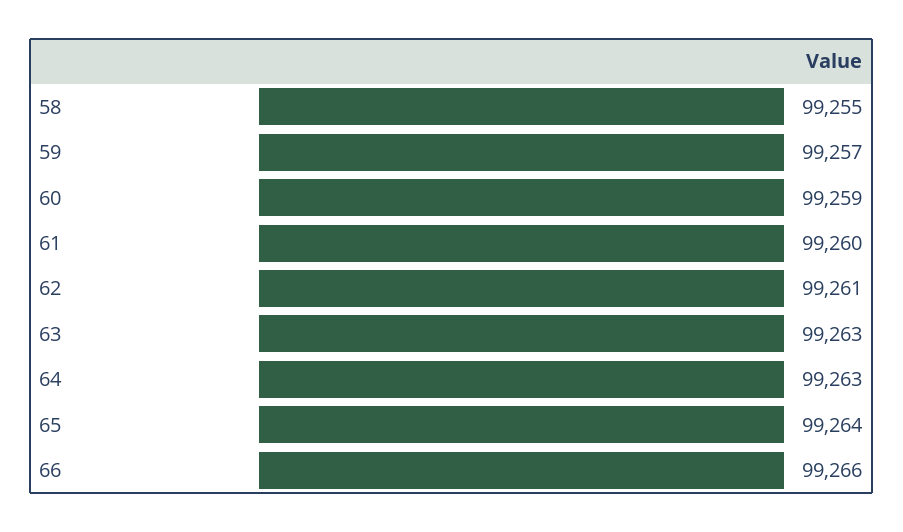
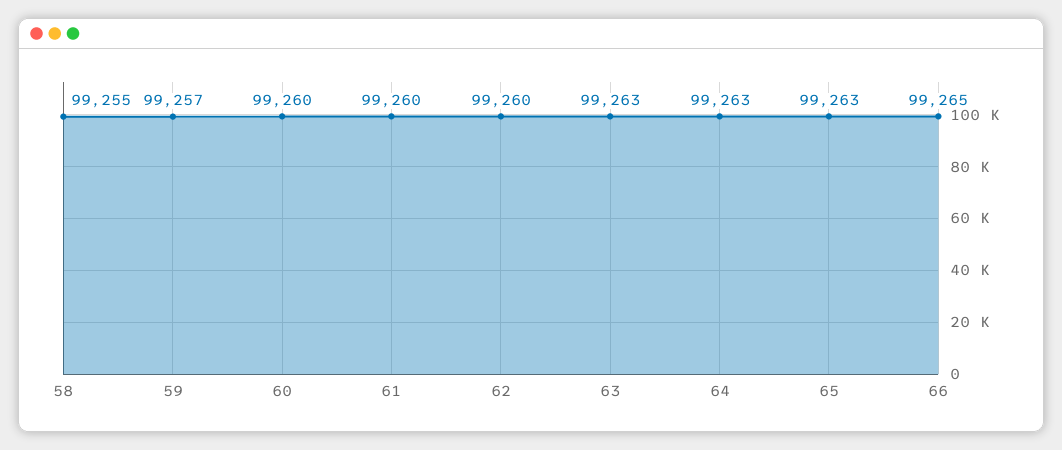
  {
    "58": 99255,
    "59": 99257,
-   "60": 99259,
+   "60": 99260,
    "61": 99260,
-   "62": 99261,
+   "62": 99260,
    "63": 99263,
    "64": 99263,
-   "65": 99264,
+   "65": 99263,
-   "66": 99266
+   "66": 99265
  }

